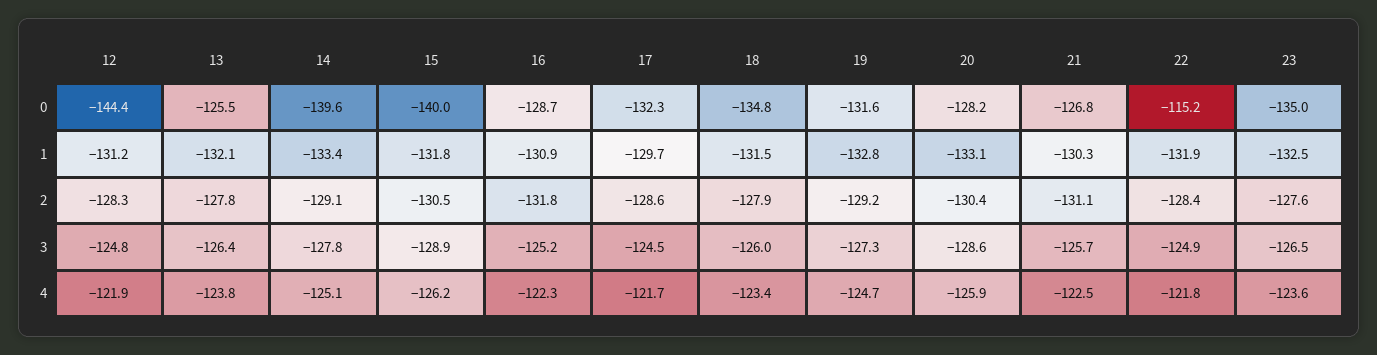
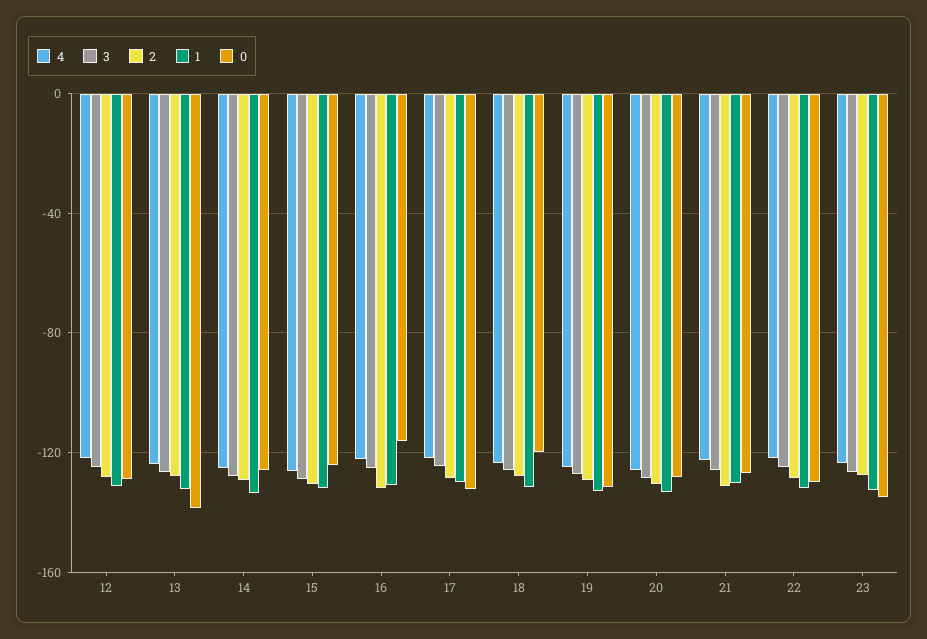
  {
    "0": {
-     "12": -144.4,
+     "12": -130,
-     "13": -125.5,
+     "13": -140,
-     "14": -139.6,
+     "14": -125,
-     "15": -140,
+     "15": -125,
-     "16": -128.7,
+     "16": -115,
      "17": -132.3,
-     "18": -134.8,
+     "18": -120,
      "19": -131.6,
      "20": -128.2,
      "21": -126.8,
-     "22": -115.2,
+     "22": -130,
      "23": -135
    },
    "1": {
      "12": -131.2,
      "13": -132.1,
      "14": -133.4,
      "15": -131.8,
      "16": -130.9,
      "17": -129.7,
      "18": -131.5,
      "19": -132.8,
      "20": -133.1,
      "21": -130.3,
      "22": -131.9,
      "23": -132.5
    },
    "2": {
      "12": -128.3,
      "13": -127.8,
      "14": -129.1,
      "15": -130.5,
      "16": -131.8,
      "17": -128.6,
      "18": -127.9,
      "19": -129.2,
      "20": -130.4,
      "21": -131.1,
      "22": -128.4,
      "23": -127.6
    },
    "3": {
      "12": -124.8,
      "13": -126.4,
      "14": -127.8,
      "15": -128.9,
      "16": -125.2,
      "17": -124.5,
      "18": -126,
      "19": -127.3,
      "20": -128.6,
      "21": -125.7,
      "22": -124.9,
      "23": -126.5
    },
    "4": {
      "12": -121.9,
      "13": -123.8,
      "14": -125.1,
      "15": -126.2,
      "16": -122.3,
      "17": -121.7,
      "18": -123.4,
      "19": -124.7,
      "20": -125.9,
      "21": -122.5,
      "22": -121.8,
      "23": -123.6
    }
  }

